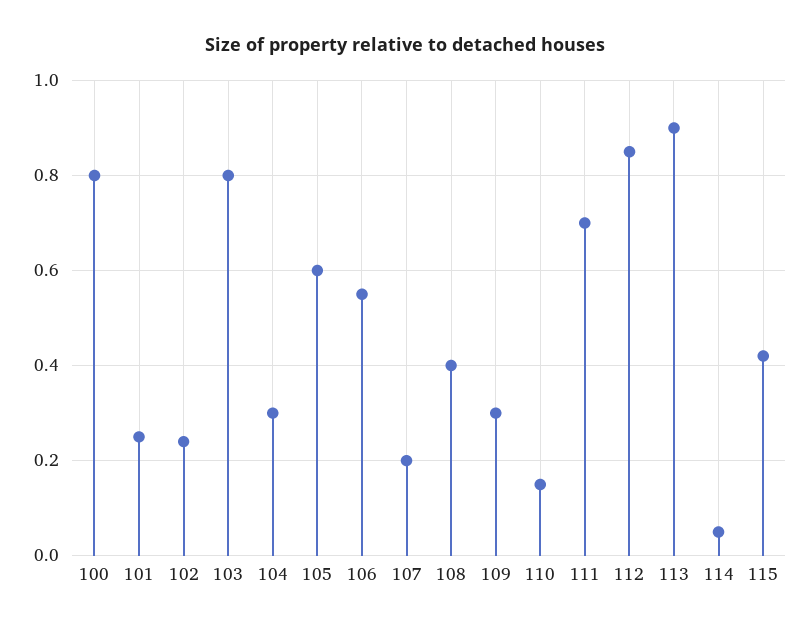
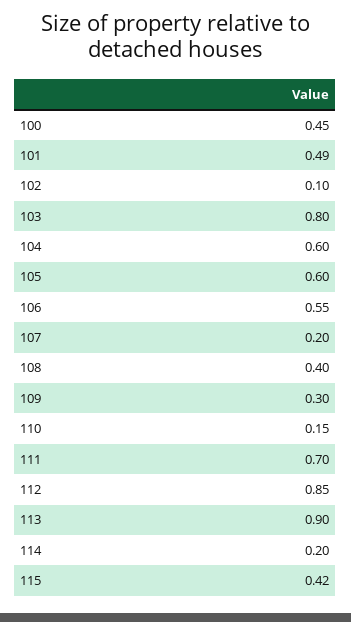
  {
-   "100": 0.8,
+   "100": 0.45,
-   "101": 0.25,
+   "101": 0.49,
-   "102": 0.25,
+   "102": 0.1,
    "103": 0.8,
-   "104": 0.3,
+   "104": 0.6,
    "105": 0.6,
    "106": 0.55,
    "107": 0.2,
    "108": 0.4,
    "109": 0.3,
    "110": 0.15,
    "111": 0.7,
    "112": 0.85,
    "113": 0.9,
-   "114": 0.05,
+   "114": 0.2,
    "115": 0.42
  }

